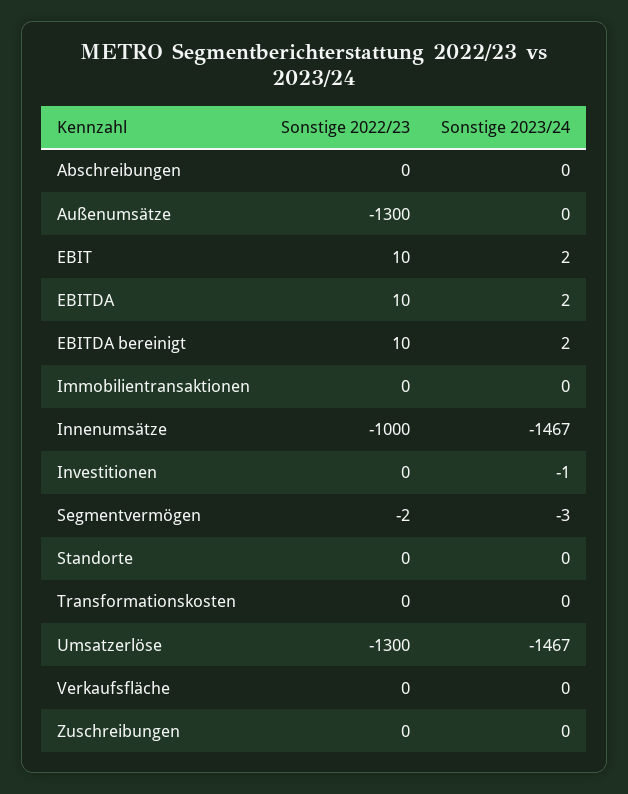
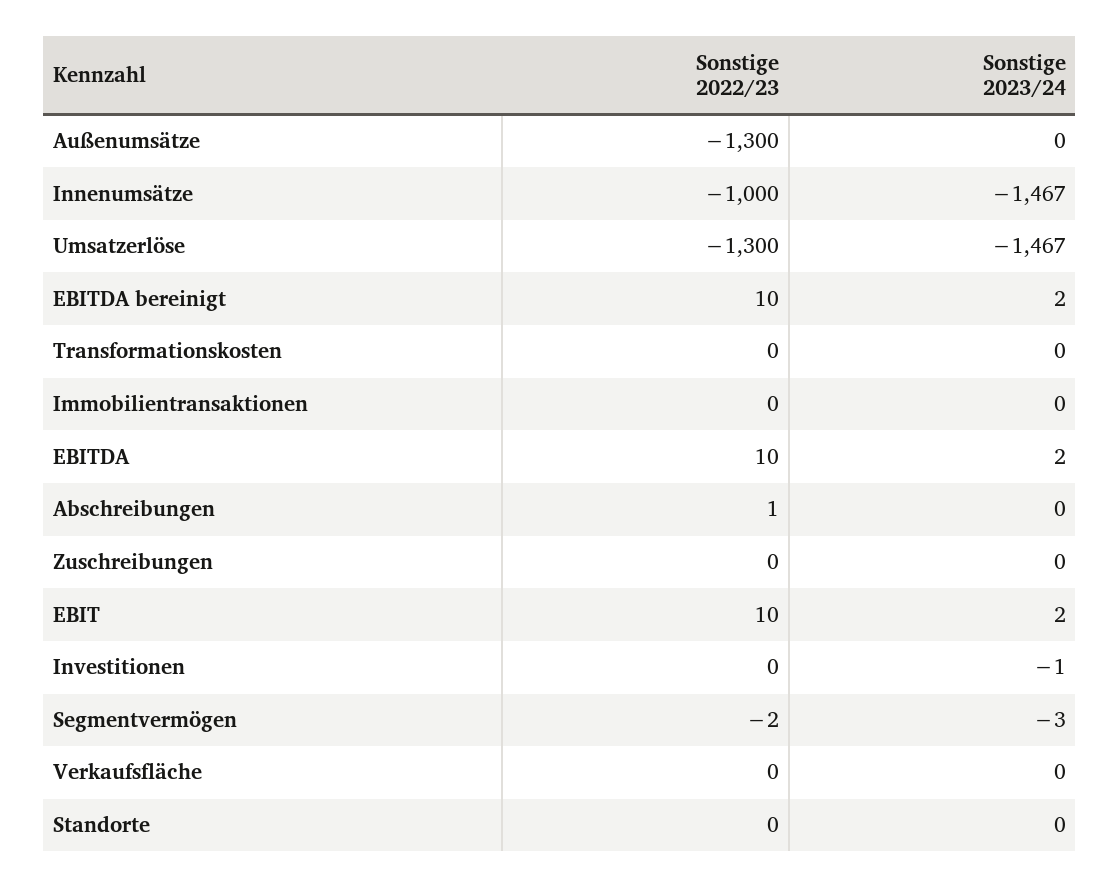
  {
    "Sonstige 2022/23": {
-     "Abschreibungen": 0,
+     "Abschreibungen": 1,
      "Außenumsätze": -1300,
      "EBIT": 10,
      "EBITDA": 10,
      "EBITDA bereinigt": 10,
      "Immobilientransaktionen": 0,
      "Innenumsätze": -1000,
      "Investitionen": 0,
      "Segmentvermögen": -2,
      "Standorte": 0,
      "Transformationskosten": 0,
      "Umsatzerlöse": -1300,
      "Verkaufsfläche": 0,
      "Zuschreibungen": 0
    },
    "Sonstige 2023/24": {
      "Abschreibungen": 0,
      "Außenumsätze": 0,
      "EBIT": 2,
      "EBITDA": 2,
      "EBITDA bereinigt": 2,
      "Immobilientransaktionen": 0,
      "Innenumsätze": -1467,
      "Investitionen": -1,
      "Segmentvermögen": -3,
      "Standorte": 0,
      "Transformationskosten": 0,
      "Umsatzerlöse": -1467,
      "Verkaufsfläche": 0,
      "Zuschreibungen": 0
    }
  }

